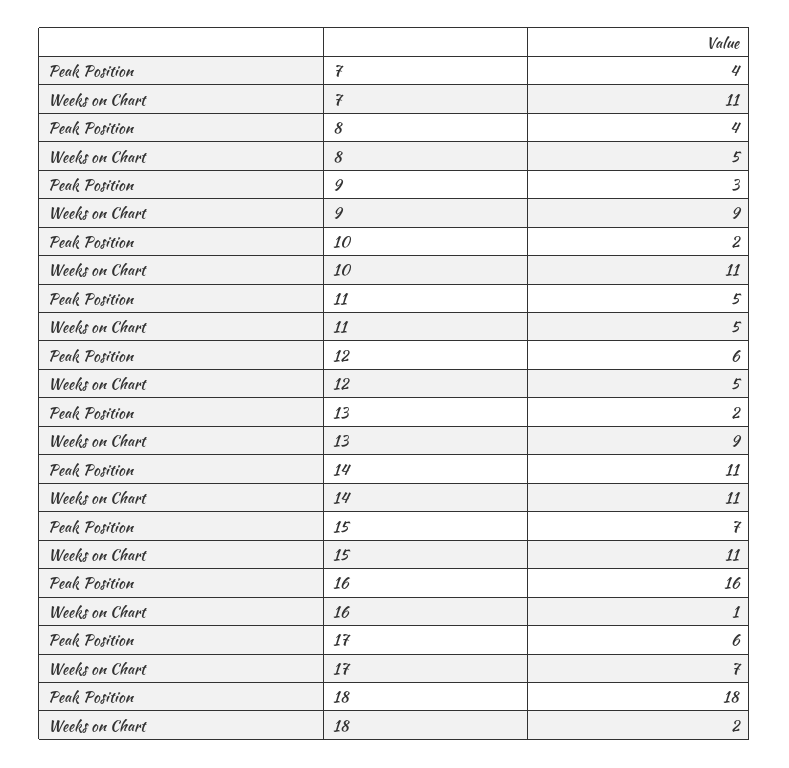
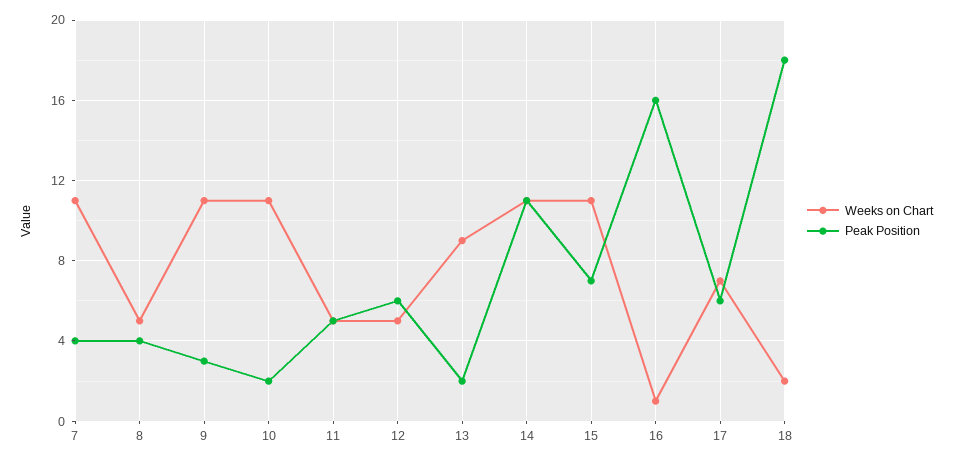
  {
    "Peak Position": {
      "7": 4,
      "8": 4,
      "9": 3,
      "10": 2,
      "11": 5,
      "12": 6,
      "13": 2,
      "14": 11,
      "15": 7,
      "16": 16,
      "17": 6,
      "18": 18
    },
    "Weeks on Chart": {
      "7": 11,
      "8": 5,
-     "9": 9,
+     "9": 11,
      "10": 11,
      "11": 5,
      "12": 5,
      "13": 9,
      "14": 11,
      "15": 11,
      "16": 1,
      "17": 7,
      "18": 2
    }
  }

